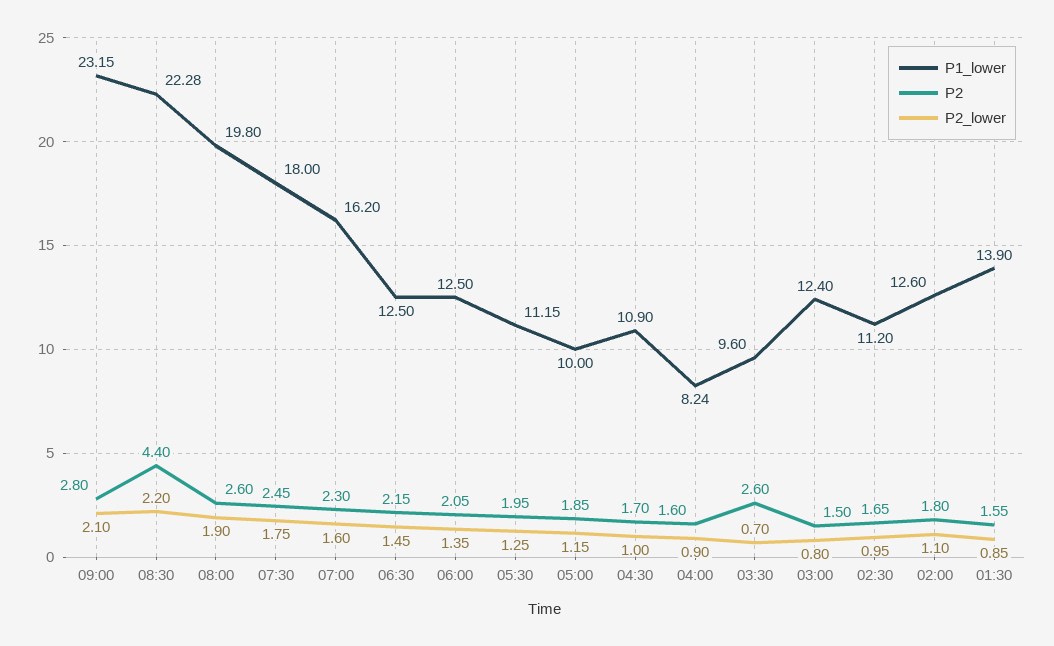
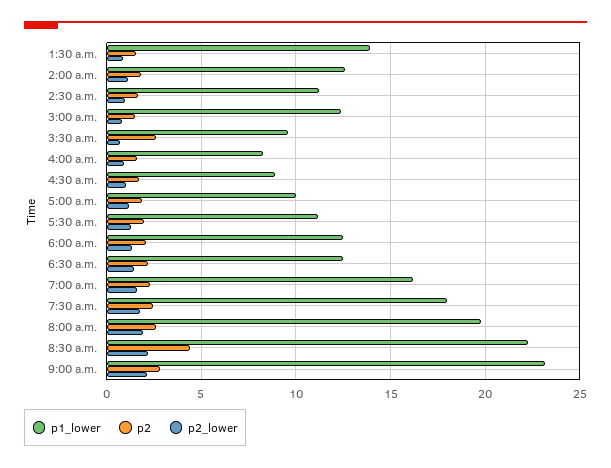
  {
    "P1_lower": {
      "09:00": 23.15,
      "08:30": 22.28,
      "08:00": 19.8,
      "07:30": 18,
      "07:00": 16.2,
      "06:30": 12.5,
      "06:00": 12.5,
      "05:30": 11.15,
      "05:00": 10,
-     "04:30": 10.9,
+     "04:30": 9,
      "04:00": 8.24,
      "03:30": 9.6,
      "03:00": 12.4,
      "02:30": 11.2,
      "02:00": 12.6,
      "01:30": 13.9
    },
    "P2": {
      "09:00": 2.8,
      "08:30": 4.4,
      "08:00": 2.6,
      "07:30": 2.45,
      "07:00": 2.3,
      "06:30": 2.15,
      "06:00": 2.05,
      "05:30": 1.95,
      "05:00": 1.85,
      "04:30": 1.7,
      "04:00": 1.6,
      "03:30": 2.6,
      "03:00": 1.5,
      "02:30": 1.65,
      "02:00": 1.8,
      "01:30": 1.55
    },
    "P2_lower": {
      "09:00": 2.1,
      "08:30": 2.2,
      "08:00": 1.9,
      "07:30": 1.75,
      "07:00": 1.6,
      "06:30": 1.45,
      "06:00": 1.35,
      "05:30": 1.25,
      "05:00": 1.15,
      "04:30": 1,
      "04:00": 0.9,
      "03:30": 0.7,
      "03:00": 0.8,
      "02:30": 0.95,
      "02:00": 1.1,
      "01:30": 0.85
    }
  }

